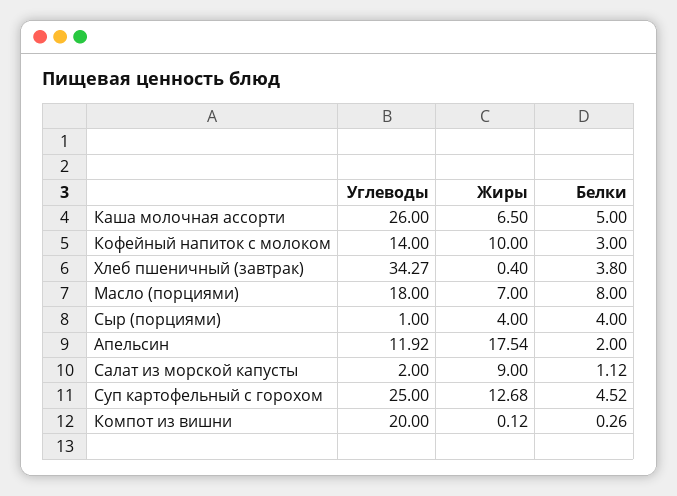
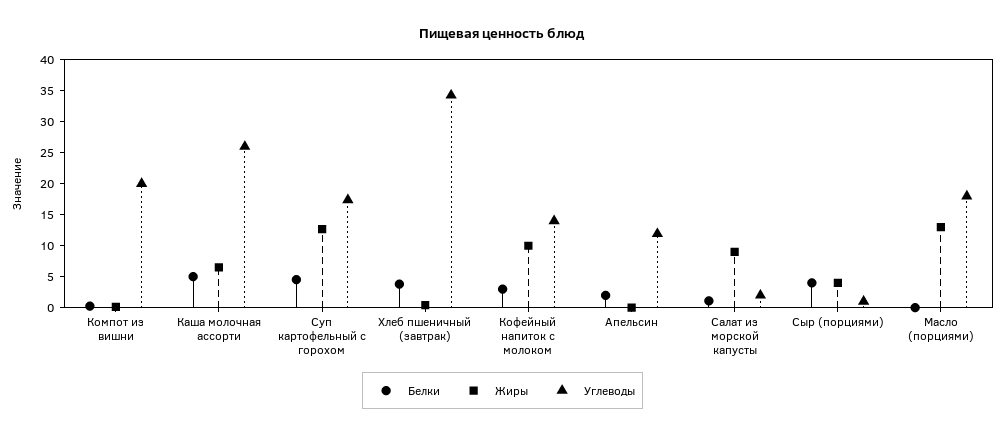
  {
    "Углеводы": {
      "Каша молочная ассорти": 26,
      "Кофейный напиток с молоком": 14,
      "Хлеб пшеничный (завтрак)": 34.27,
      "Масло (порциями)": 18,
      "Сыр (порциями)": 1,
      "Апельсин": 11.92,
      "Салат из морской капусты": 2,
-     "Суп картофельный с горохом": 25,
+     "Суп картофельный с горохом": 17.5,
      "Компот из вишни": 20
    },
    "Жиры": {
      "Каша молочная ассорти": 6.5,
      "Кофейный напиток с молоком": 10,
      "Хлеб пшеничный (завтрак)": 0.4,
-     "Масло (порциями)": 7,
+     "Масло (порциями)": 12.5,
      "Сыр (порциями)": 4,
-     "Апельсин": 17.54,
+     "Апельсин": 0,
      "Салат из морской капусты": 9,
      "Суп картофельный с горохом": 12.68,
      "Компот из вишни": 0.12
    },
    "Белки": {
      "Каша молочная ассорти": 5,
      "Кофейный напиток с молоком": 3,
      "Хлеб пшеничный (завтрак)": 3.8,
-     "Масло (порциями)": 8,
+     "Масло (порциями)": 0,
      "Сыр (порциями)": 4,
      "Апельсин": 2,
      "Салат из морской капусты": 1.12,
      "Суп картофельный с горохом": 4.52,
      "Компот из вишни": 0.26
    }
  }

